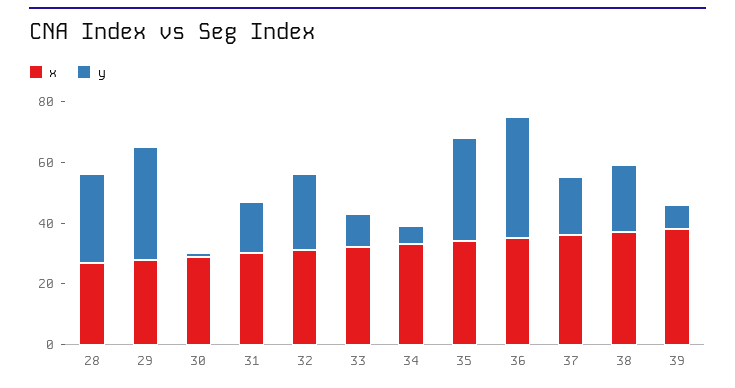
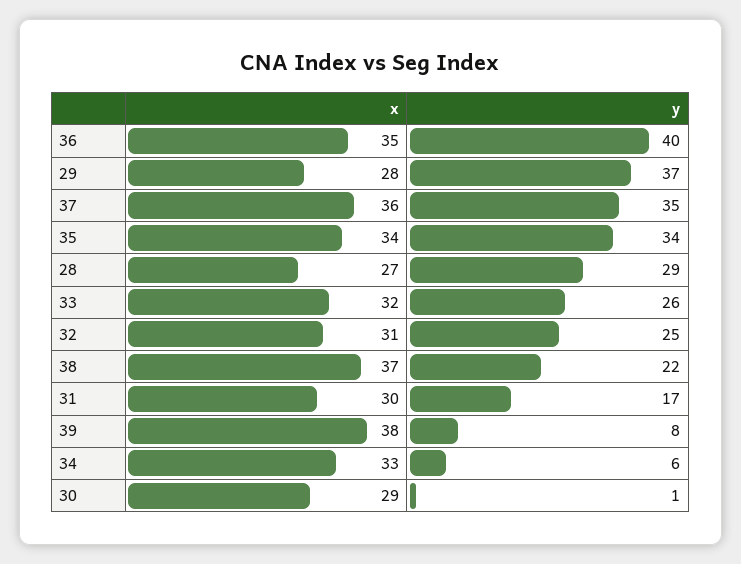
  {
    "x": {
      "28": 27,
      "29": 28,
      "30": 29,
      "31": 30,
      "32": 31,
      "33": 32,
      "34": 33,
      "35": 34,
      "36": 35,
      "37": 36,
      "38": 37,
      "39": 38
    },
    "y": {
      "28": 29,
      "29": 37,
      "30": 1,
      "31": 17,
      "32": 25,
-     "33": 10,
+     "33": 26,
      "34": 6,
      "35": 34,
      "36": 40,
-     "37": 20,
+     "37": 35,
      "38": 22,
      "39": 8
    }
  }

